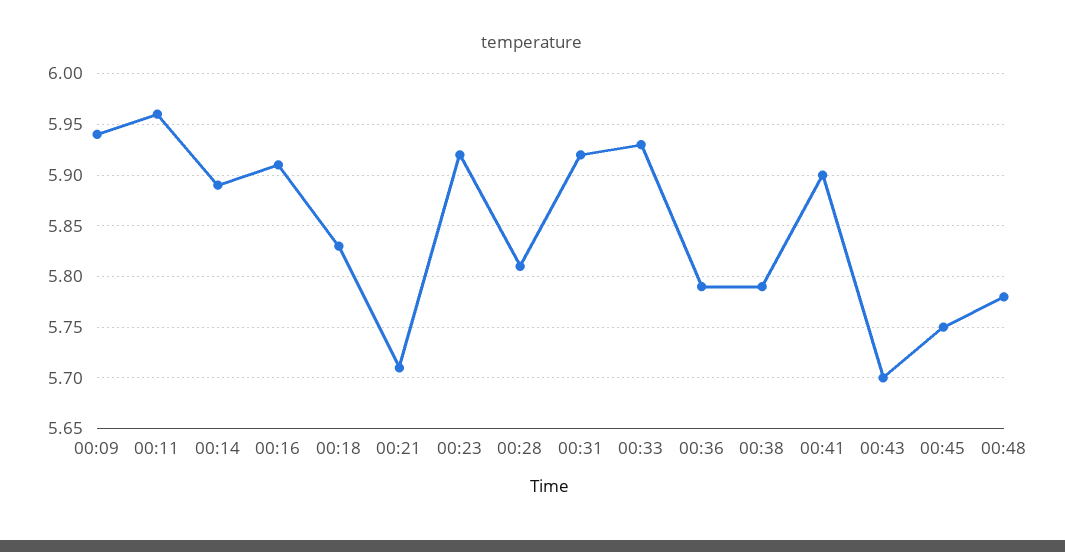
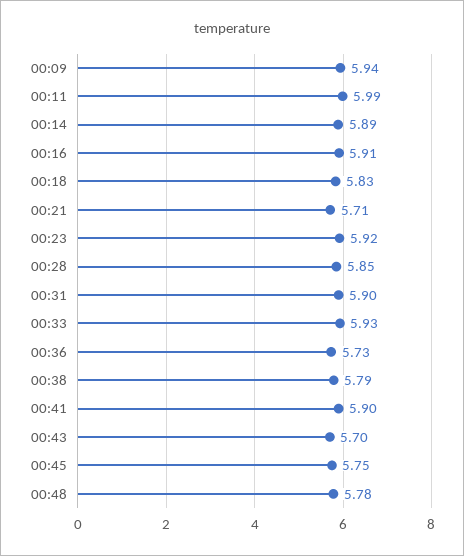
  {
    "00:09": 5.94,
-   "00:11": 5.96,
+   "00:11": 5.99,
    "00:14": 5.89,
    "00:16": 5.91,
    "00:18": 5.83,
    "00:21": 5.71,
    "00:23": 5.92,
-   "00:28": 5.81,
+   "00:28": 5.85,
-   "00:31": 5.92,
+   "00:31": 5.9,
    "00:33": 5.93,
-   "00:36": 5.79,
+   "00:36": 5.73,
    "00:38": 5.79,
    "00:41": 5.9,
    "00:43": 5.7,
    "00:45": 5.75,
    "00:48": 5.78
  }

